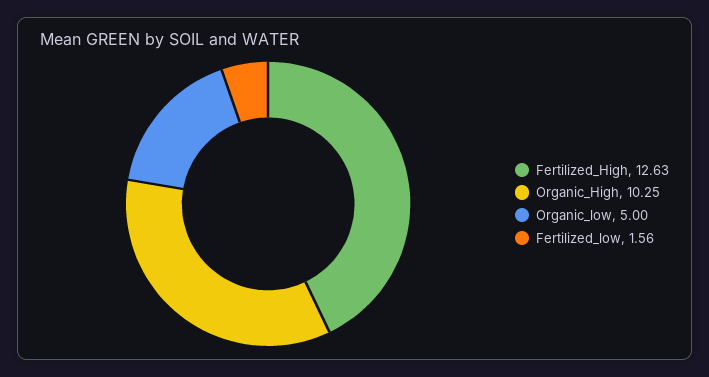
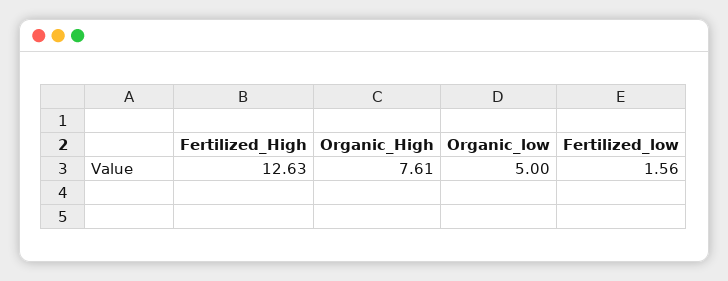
  {
    "Fertilized_High": 12.63,
-   "Organic_High": 10.25,
+   "Organic_High": 7.61,
    "Organic_low": 5,
    "Fertilized_low": 1.56
  }

